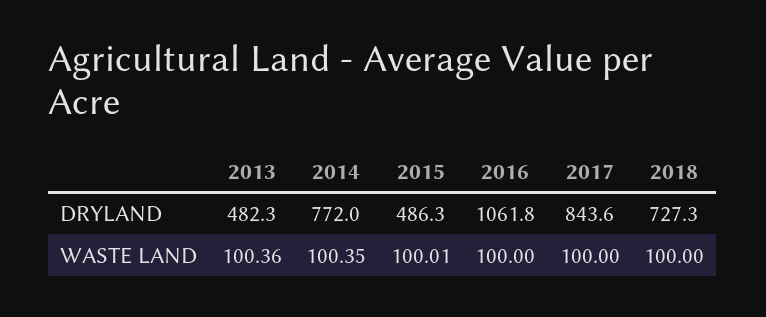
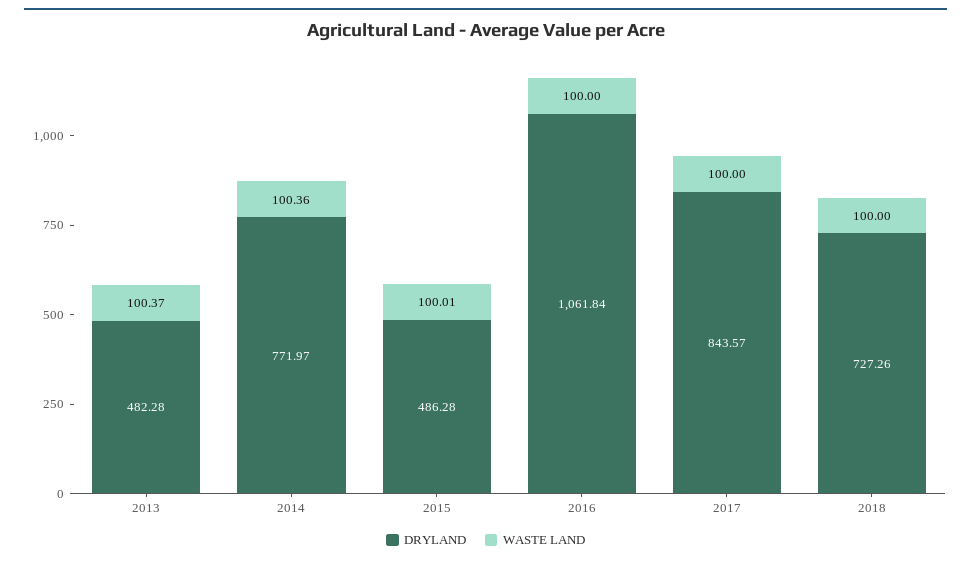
  {
    "DRYLAND": {
      "2013": 482.28,
      "2014": 771.97,
      "2015": 486.28,
      "2016": 1061.84,
      "2017": 843.57,
      "2018": 727.26
    },
    "WASTE LAND": {
-     "2013": 100.36,
+     "2013": 100.37,
-     "2014": 100.35,
+     "2014": 100.36,
      "2015": 100.01,
      "2016": 100,
      "2017": 100,
      "2018": 100
    }
  }

